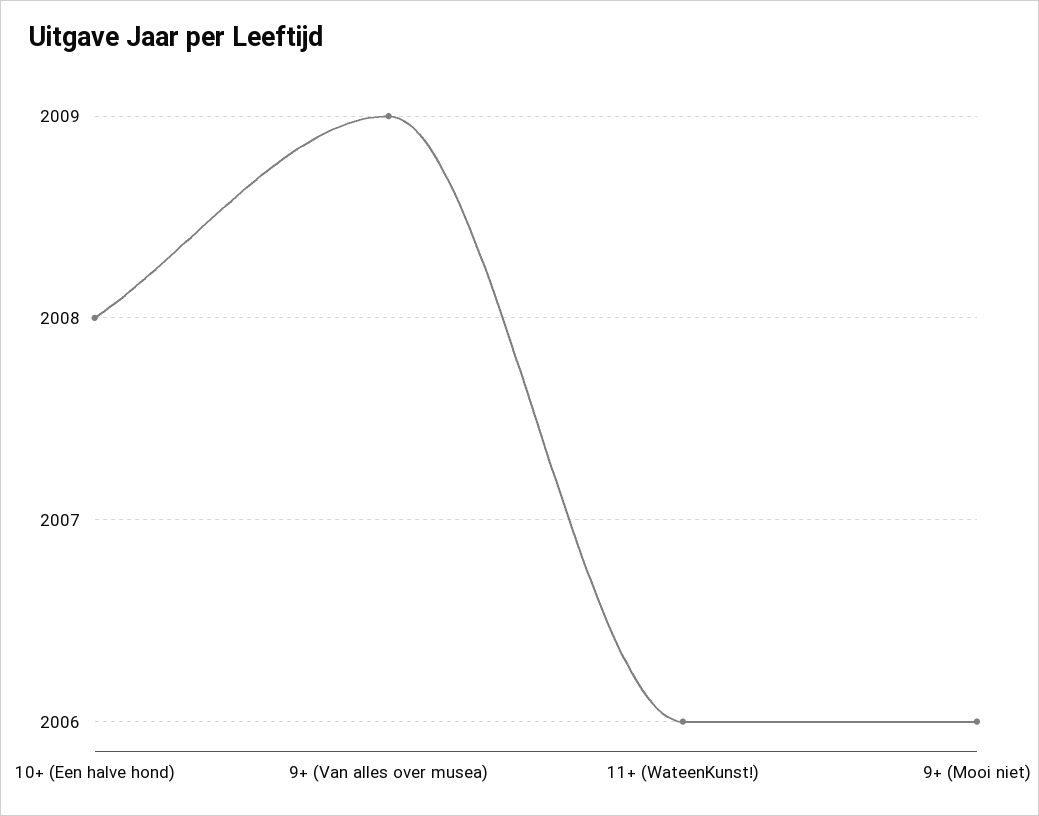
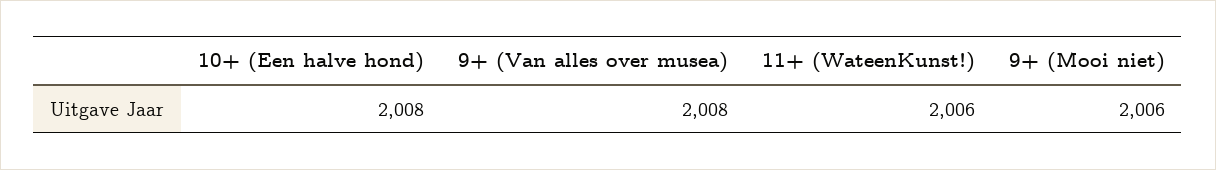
  {
    "10+ (Een halve hond)": 2008,
-   "9+ (Van alles over musea)": 2009,
+   "9+ (Van alles over musea)": 2008,
    "11+ (WateenKunst!)": 2006,
    "9+ (Mooi niet)": 2006
  }

